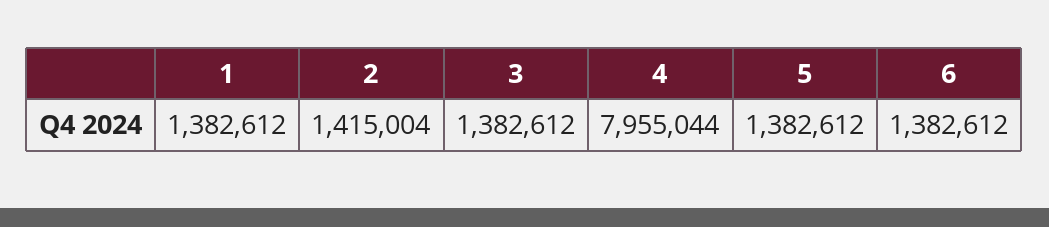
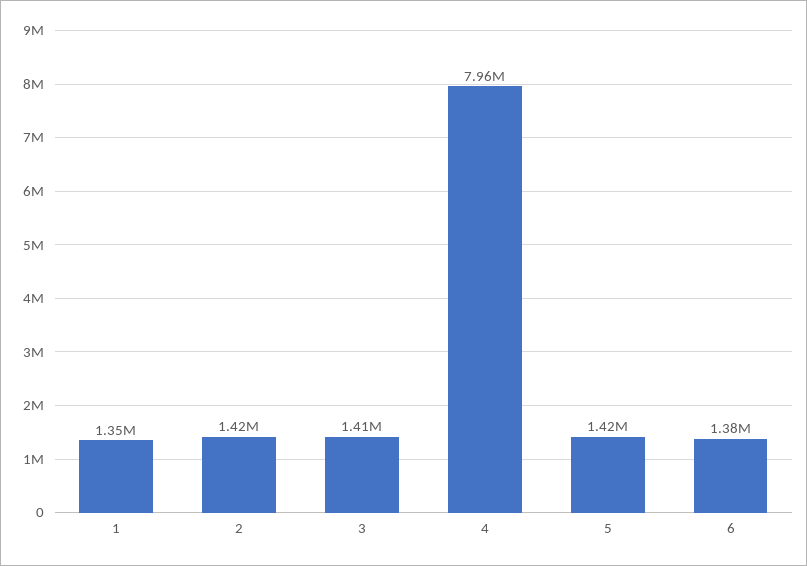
  {
-   "1": 1382612,
+   "1": 1350000,
    "2": 1415004,
-   "3": 1382612,
+   "3": 1410000,
    "4": 7955044,
-   "5": 1382612,
+   "5": 1420000,
    "6": 1382612
  }

